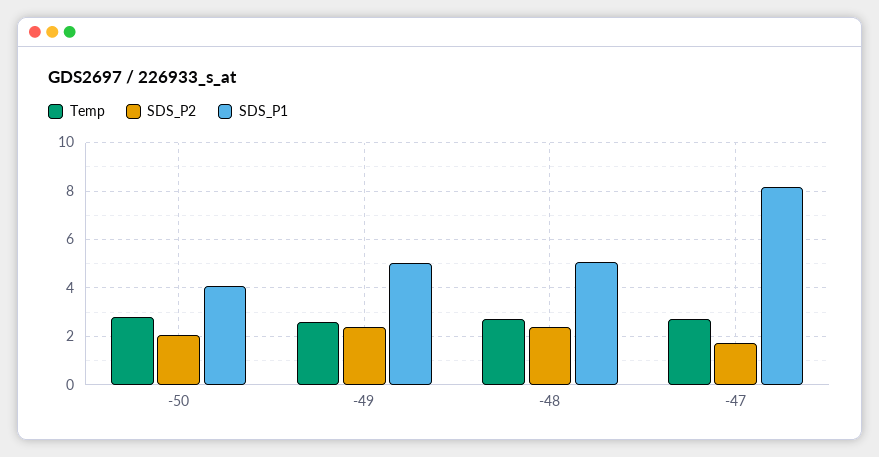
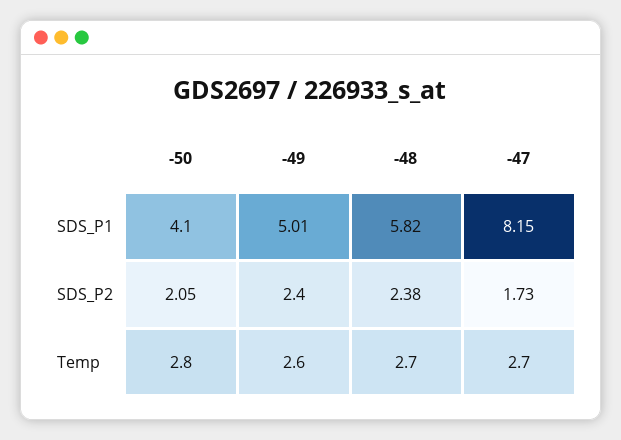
  {
    "Temp": {
      "-50": 2.8,
      "-49": 2.6,
      "-48": 2.7,
      "-47": 2.7
    },
    "SDS_P2": {
      "-50": 2.05,
      "-49": 2.4,
      "-48": 2.38,
      "-47": 1.73
    },
    "SDS_P1": {
      "-50": 4.1,
      "-49": 5.01,
-     "-48": 5,
+     "-48": 5.82,
      "-47": 8.15
    }
  }

